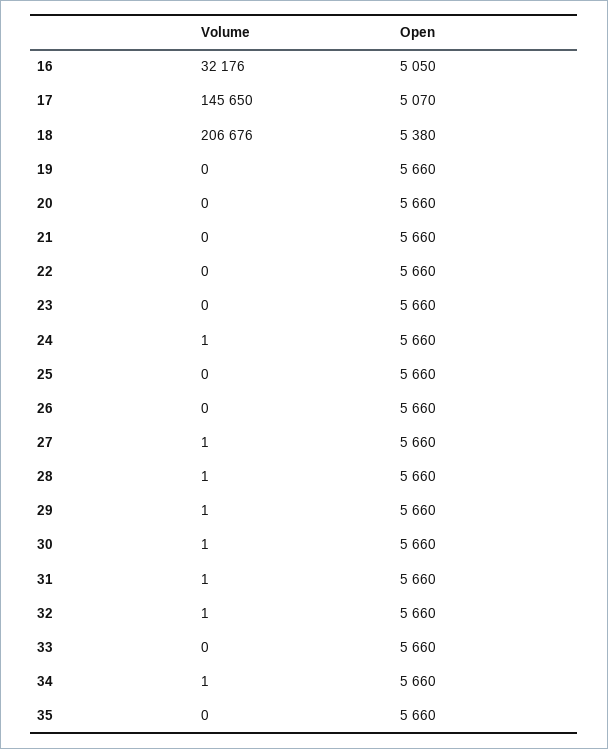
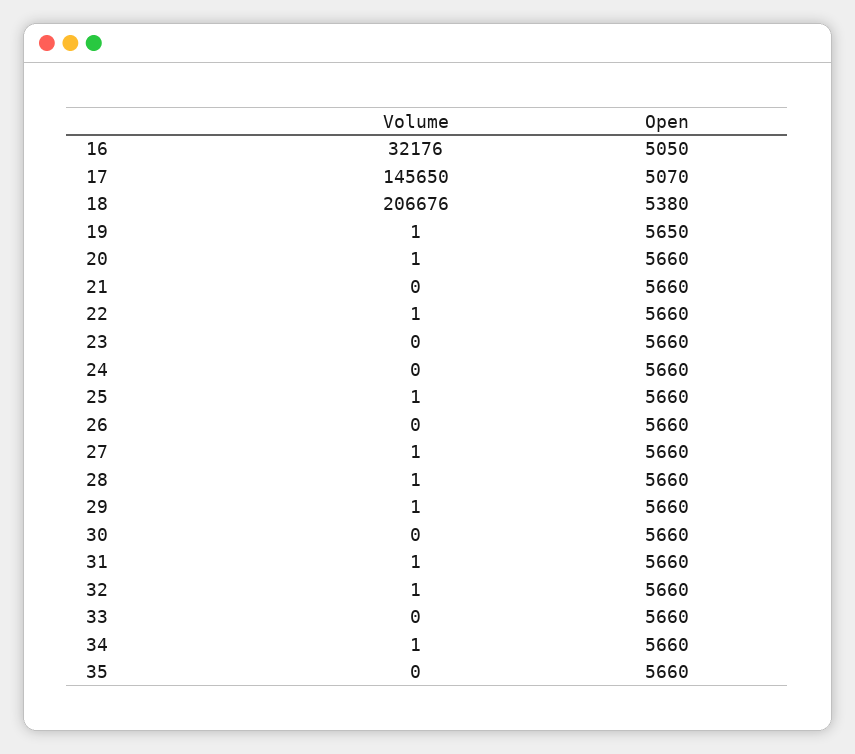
  {
    "Volume": {
      "16": 32176,
      "17": 145650,
      "18": 206676,
-     "19": 0,
+     "19": 1,
-     "20": 0,
+     "20": 1,
      "21": 0,
-     "22": 0,
+     "22": 1,
      "23": 0,
-     "24": 1,
+     "24": 0,
-     "25": 0,
+     "25": 1,
      "26": 0,
      "27": 1,
      "28": 1,
      "29": 1,
-     "30": 1,
+     "30": 0,
      "31": 1,
      "32": 1,
      "33": 0,
      "34": 1,
      "35": 0
    },
    "Open": {
      "16": 5050,
      "17": 5070,
      "18": 5380,
-     "19": 5660,
+     "19": 5650,
      "20": 5660,
      "21": 5660,
      "22": 5660,
      "23": 5660,
      "24": 5660,
      "25": 5660,
      "26": 5660,
      "27": 5660,
      "28": 5660,
      "29": 5660,
      "30": 5660,
      "31": 5660,
      "32": 5660,
      "33": 5660,
      "34": 5660,
      "35": 5660
    }
  }

